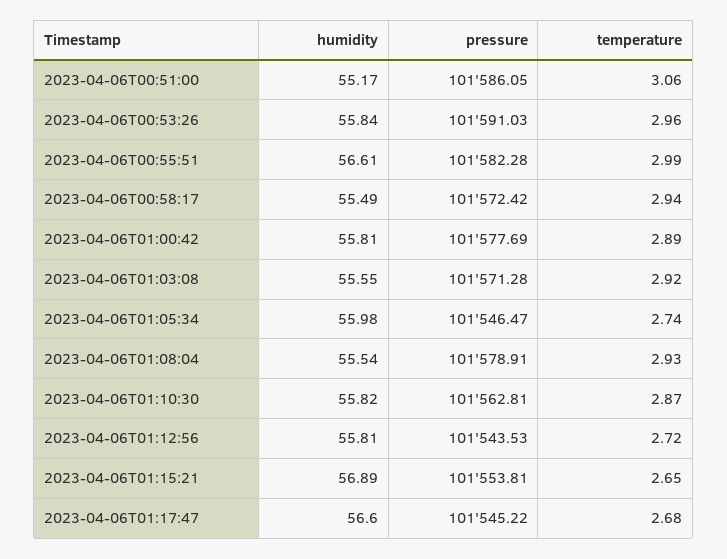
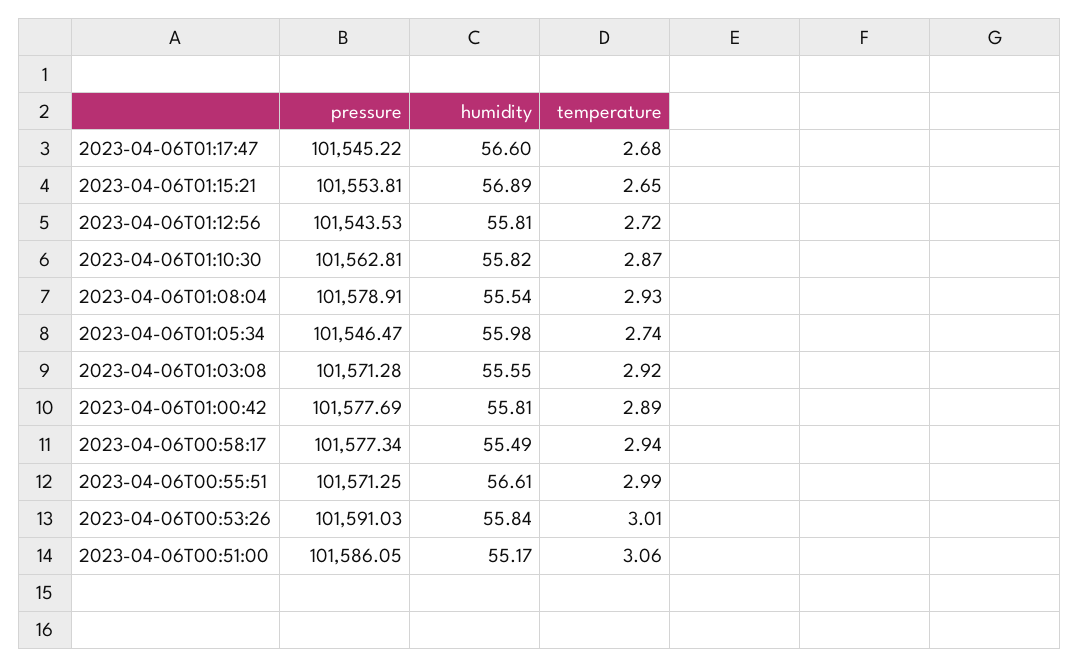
  {
    "humidity": {
      "2023-04-06T00:51:00": 55.17,
      "2023-04-06T00:53:26": 55.84,
      "2023-04-06T00:55:51": 56.61,
      "2023-04-06T00:58:17": 55.49,
      "2023-04-06T01:00:42": 55.81,
      "2023-04-06T01:03:08": 55.55,
      "2023-04-06T01:05:34": 55.98,
      "2023-04-06T01:08:04": 55.54,
      "2023-04-06T01:10:30": 55.82,
      "2023-04-06T01:12:56": 55.81,
      "2023-04-06T01:15:21": 56.89,
      "2023-04-06T01:17:47": 56.6
    },
    "pressure": {
      "2023-04-06T00:51:00": 101586.05,
      "2023-04-06T00:53:26": 101591.03,
-     "2023-04-06T00:55:51": 101582.28,
+     "2023-04-06T00:55:51": 101571.25,
-     "2023-04-06T00:58:17": 101572.42,
+     "2023-04-06T00:58:17": 101577.34,
      "2023-04-06T01:00:42": 101577.69,
      "2023-04-06T01:03:08": 101571.28,
      "2023-04-06T01:05:34": 101546.47,
      "2023-04-06T01:08:04": 101578.91,
      "2023-04-06T01:10:30": 101562.81,
      "2023-04-06T01:12:56": 101543.53,
      "2023-04-06T01:15:21": 101553.81,
      "2023-04-06T01:17:47": 101545.22
    },
    "temperature": {
      "2023-04-06T00:51:00": 3.06,
-     "2023-04-06T00:53:26": 2.96,
+     "2023-04-06T00:53:26": 3.01,
      "2023-04-06T00:55:51": 2.99,
      "2023-04-06T00:58:17": 2.94,
      "2023-04-06T01:00:42": 2.89,
      "2023-04-06T01:03:08": 2.92,
      "2023-04-06T01:05:34": 2.74,
      "2023-04-06T01:08:04": 2.93,
      "2023-04-06T01:10:30": 2.87,
      "2023-04-06T01:12:56": 2.72,
      "2023-04-06T01:15:21": 2.65,
      "2023-04-06T01:17:47": 2.68
    }
  }

